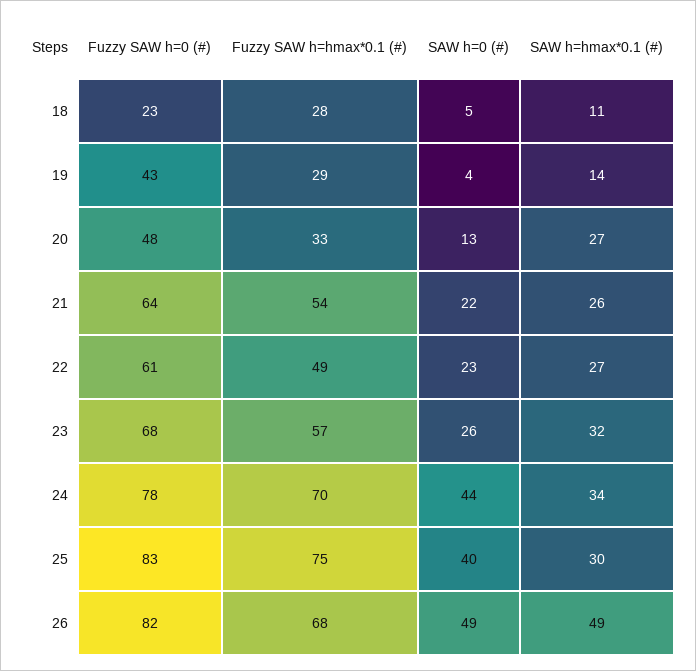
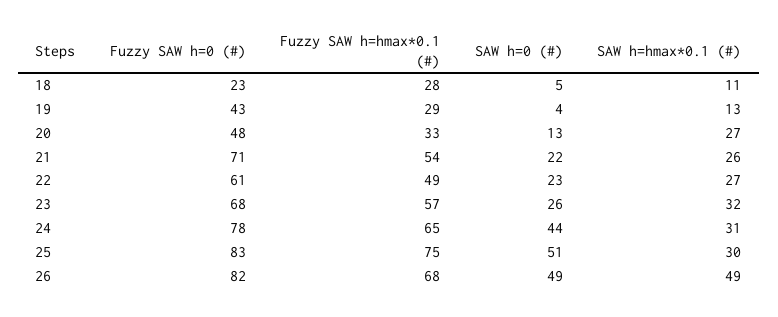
  {
    "Fuzzy SAW h=0 (#)": {
      "18": 23,
      "19": 43,
      "20": 48,
-     "21": 64,
+     "21": 71,
      "22": 61,
      "23": 68,
      "24": 78,
      "25": 83,
      "26": 82
    },
    "Fuzzy SAW h=hmax*0.1 (#)": {
      "18": 28,
      "19": 29,
      "20": 33,
      "21": 54,
      "22": 49,
      "23": 57,
-     "24": 70,
+     "24": 65,
      "25": 75,
      "26": 68
    },
    "SAW h=0 (#)": {
      "18": 5,
      "19": 4,
      "20": 13,
      "21": 22,
      "22": 23,
      "23": 26,
      "24": 44,
-     "25": 40,
+     "25": 51,
      "26": 49
    },
    "SAW h=hmax*0.1 (#)": {
      "18": 11,
-     "19": 14,
+     "19": 13,
      "20": 27,
      "21": 26,
      "22": 27,
      "23": 32,
-     "24": 34,
+     "24": 31,
      "25": 30,
      "26": 49
    }
  }

